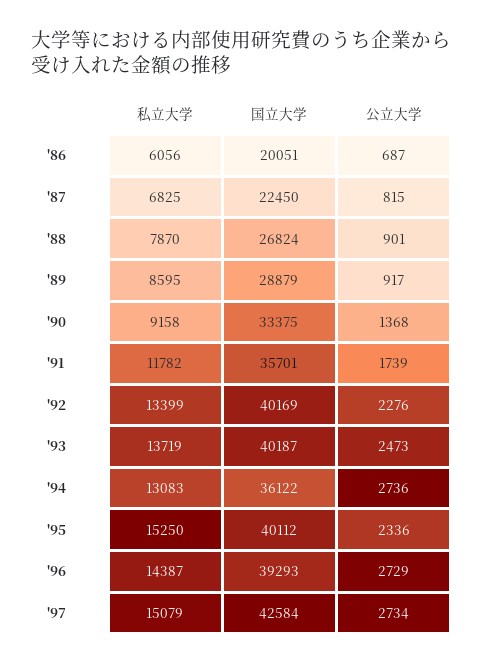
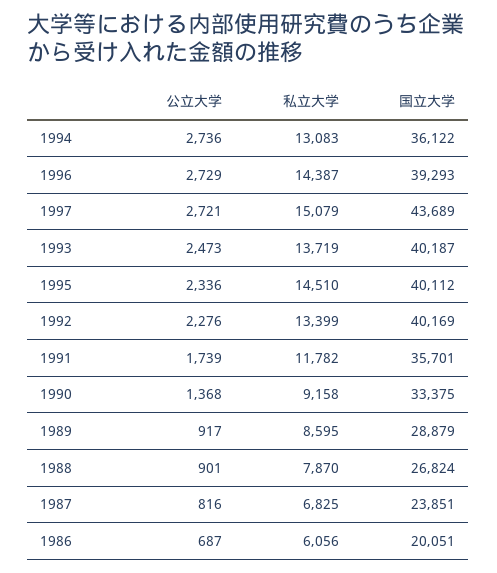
  {
    "私立大学": {
      "'86": 6056,
      "'87": 6825,
      "'88": 7870,
      "'89": 8595,
      "'90": 9158,
      "'91": 11782,
      "'92": 13399,
      "'93": 13719,
      "'94": 13083,
-     "'95": 15250,
+     "'95": 14510,
      "'96": 14387,
      "'97": 15079
    },
    "国立大学": {
      "'86": 20051,
-     "'87": 22450,
+     "'87": 23851,
      "'88": 26824,
      "'89": 28879,
      "'90": 33375,
      "'91": 35701,
      "'92": 40169,
      "'93": 40187,
      "'94": 36122,
      "'95": 40112,
      "'96": 39293,
-     "'97": 42584
+     "'97": 43689
    },
    "公立大学": {
      "'86": 687,
-     "'87": 815,
+     "'87": 816,
      "'88": 901,
      "'89": 917,
      "'90": 1368,
      "'91": 1739,
      "'92": 2276,
      "'93": 2473,
      "'94": 2736,
      "'95": 2336,
      "'96": 2729,
-     "'97": 2734
+     "'97": 2721
    }
  }

